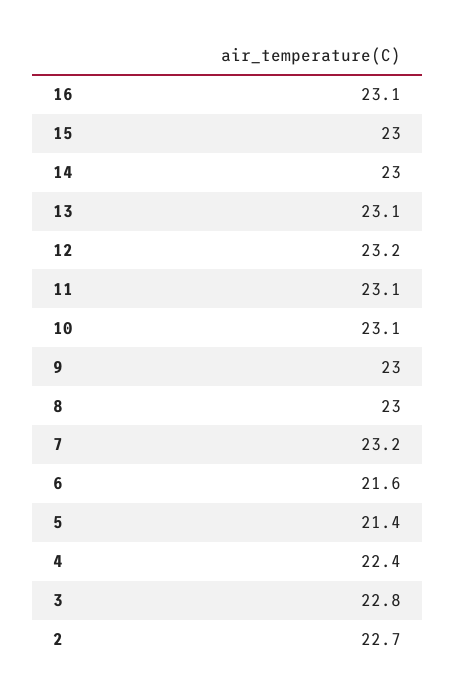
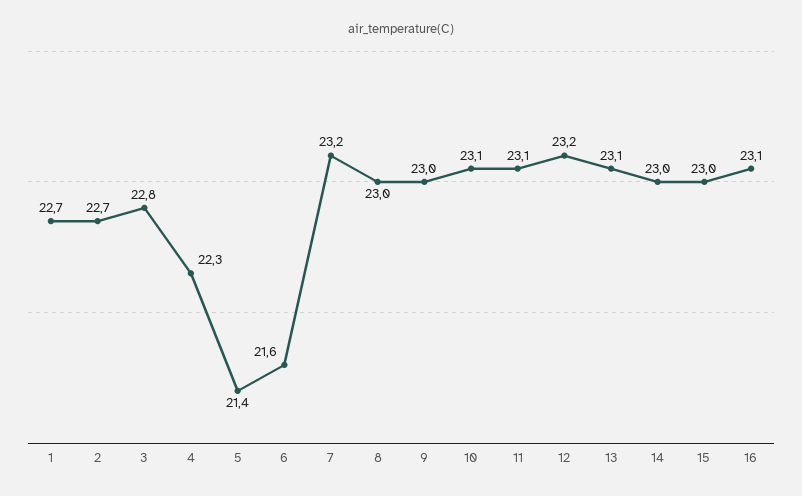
  {
    "16": 23.1,
    "15": 23,
    "14": 23,
    "13": 23.1,
    "12": 23.2,
    "11": 23.1,
    "10": 23.1,
    "9": 23,
    "8": 23,
    "7": 23.2,
    "6": 21.6,
    "5": 21.4,
-   "4": 22.4,
+   "4": 22.3,
    "3": 22.8,
-   "2": 22.7
+   "2": 22.7,
+   "1": 22.7
  }

